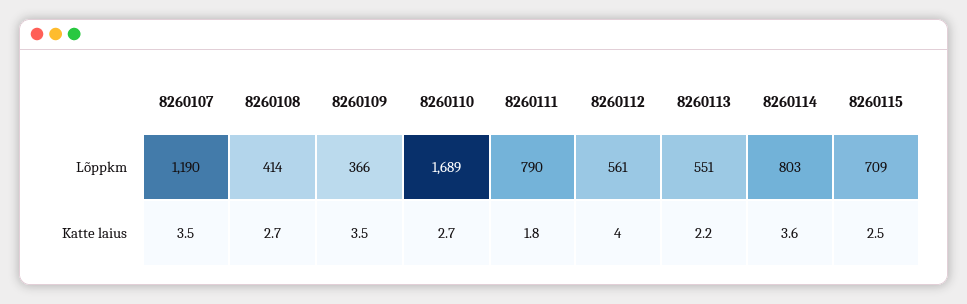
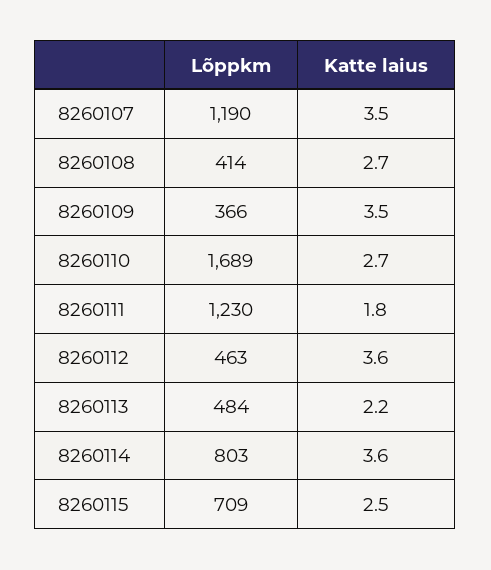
  {
    "8260107": {
      "Lõppkm": 1190,
      "Katte laius": 3.5
    },
    "8260108": {
      "Lõppkm": 414,
      "Katte laius": 2.7
    },
    "8260109": {
      "Lõppkm": 366,
      "Katte laius": 3.5
    },
    "8260110": {
      "Lõppkm": 1689,
      "Katte laius": 2.7
    },
    "8260111": {
-     "Lõppkm": 790,
+     "Lõppkm": 1230,
      "Katte laius": 1.8
    },
    "8260112": {
-     "Lõppkm": 561,
+     "Lõppkm": 463,
-     "Katte laius": 4
+     "Katte laius": 3.6
    },
    "8260113": {
-     "Lõppkm": 551,
+     "Lõppkm": 484,
      "Katte laius": 2.2
    },
    "8260114": {
      "Lõppkm": 803,
      "Katte laius": 3.6
    },
    "8260115": {
      "Lõppkm": 709,
      "Katte laius": 2.5
    }
  }

